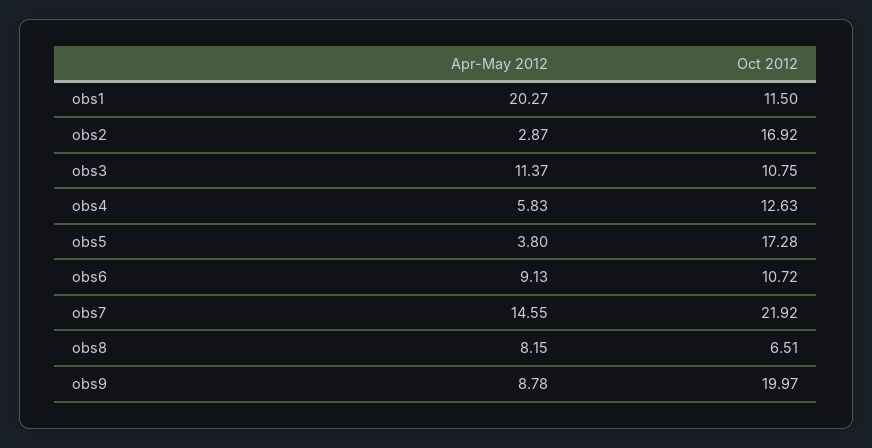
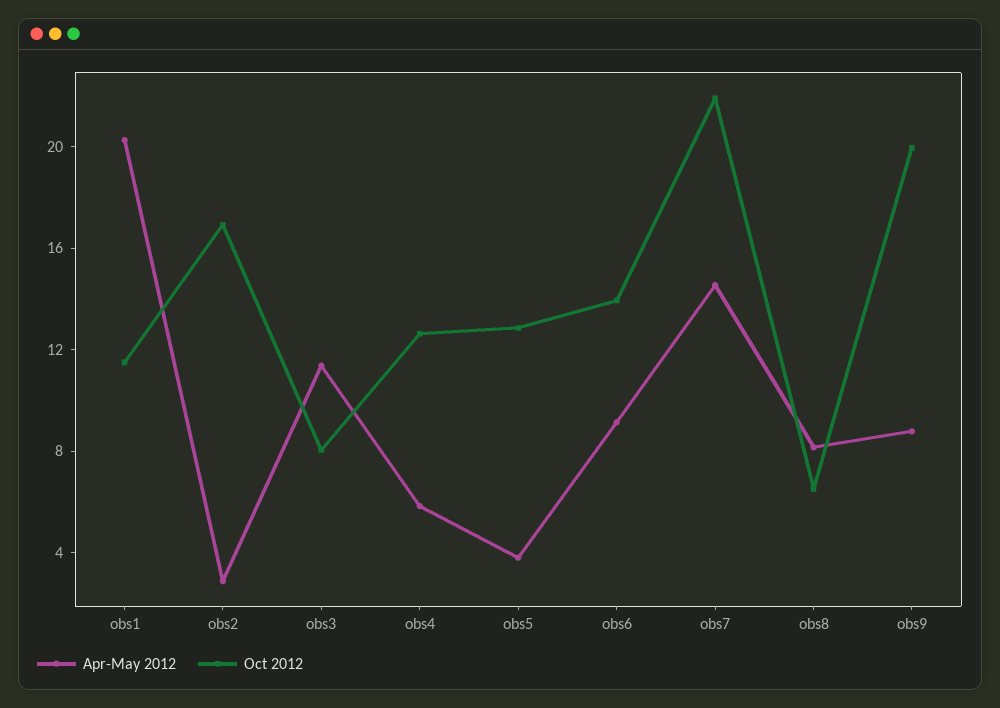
  {
    "Apr-May 2012": {
      "obs1": 20.27,
      "obs2": 2.87,
      "obs3": 11.37,
      "obs4": 5.83,
      "obs5": 3.8,
      "obs6": 9.13,
      "obs7": 14.55,
      "obs8": 8.15,
      "obs9": 8.78
    },
    "Oct 2012": {
      "obs1": 11.5,
      "obs2": 16.92,
-     "obs3": 10.75,
+     "obs3": 8,
      "obs4": 12.63,
-     "obs5": 17.28,
+     "obs5": 13,
-     "obs6": 10.72,
+     "obs6": 14,
      "obs7": 21.92,
      "obs8": 6.51,
      "obs9": 19.97
    }
  }

